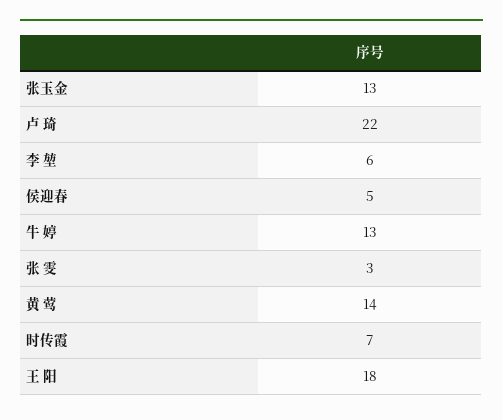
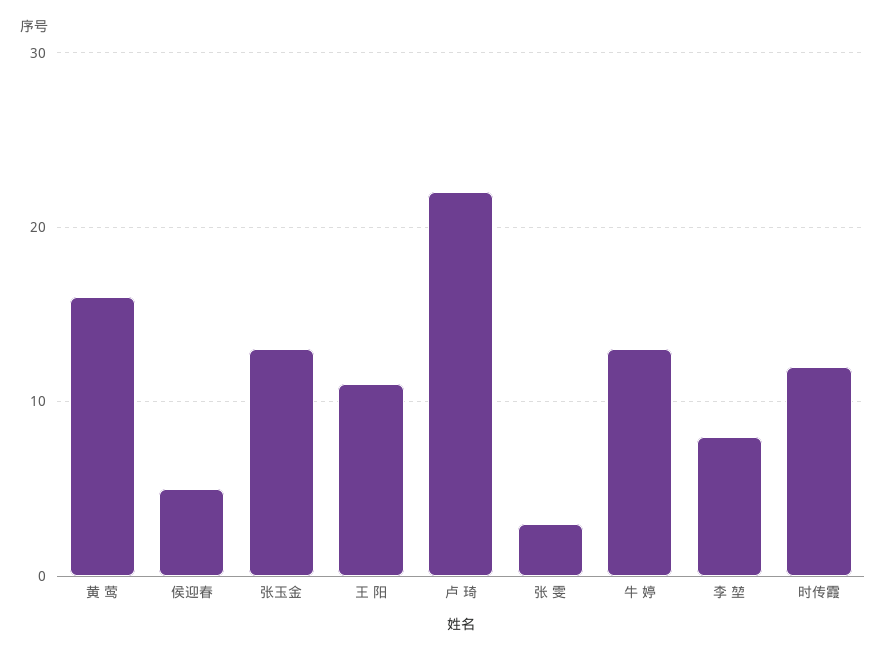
  {
    "张玉金": 13,
    "卢 琦": 22,
-   "李 堃": 6,
+   "李 堃": 8,
    "侯迎春": 5,
    "牛 婷": 13,
    "张 雯": 3,
-   "黄 莺": 14,
+   "黄 莺": 16,
-   "时传霞": 7,
+   "时传霞": 12,
-   "王 阳": 18
+   "王 阳": 11
  }

